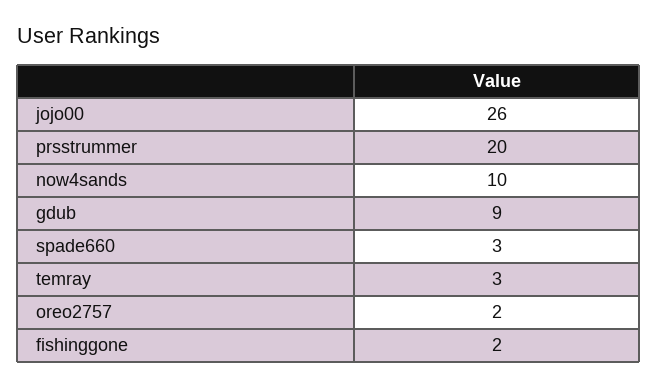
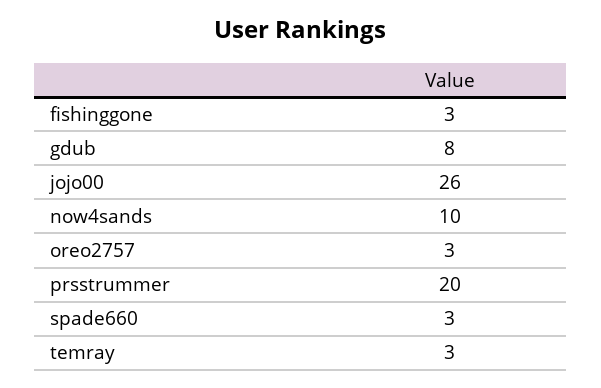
  {
    "jojo00": 26,
    "prsstrummer": 20,
    "now4sands": 10,
-   "gdub": 9,
+   "gdub": 8,
    "spade660": 3,
    "temray": 3,
-   "oreo2757": 2,
+   "oreo2757": 3,
-   "fishinggone": 2
+   "fishinggone": 3
  }

